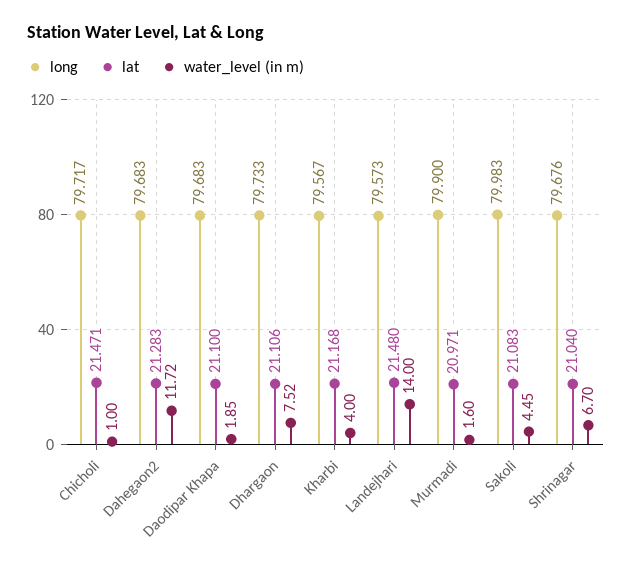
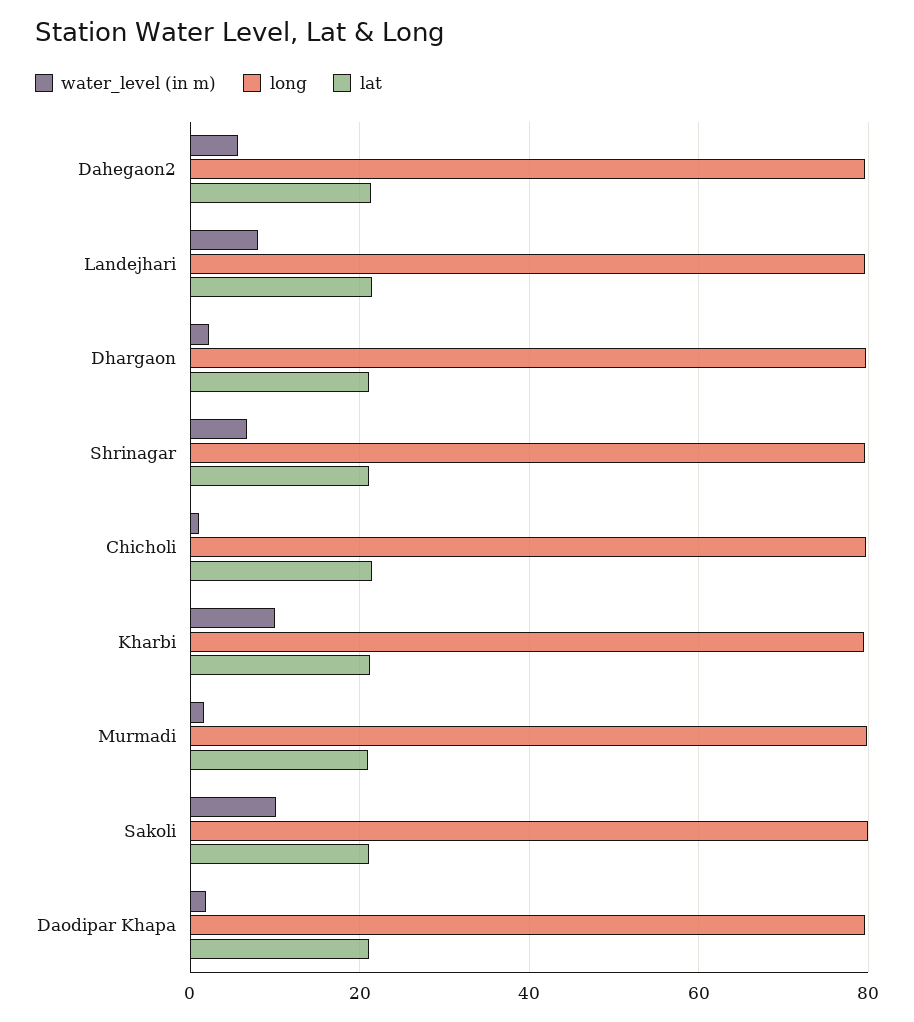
  {
    "long": {
      "Chicholi": 79.717,
      "Dahegaon2": 79.683,
      "Daodipar Khapa": 79.683,
      "Dhargaon": 79.733,
      "Kharbi": 79.567,
      "Landejhari": 79.573,
      "Murmadi": 79.9,
      "Sakoli": 79.983,
      "Shrinagar": 79.676
    },
    "lat": {
      "Chicholi": 21.471,
      "Dahegaon2": 21.283,
      "Daodipar Khapa": 21.1,
      "Dhargaon": 21.106,
      "Kharbi": 21.168,
      "Landejhari": 21.48,
      "Murmadi": 20.971,
      "Sakoli": 21.083,
      "Shrinagar": 21.04
    },
    "water_level (in m)": {
      "Chicholi": 1,
-     "Dahegaon2": 11.72,
+     "Dahegaon2": 6,
      "Daodipar Khapa": 1.85,
-     "Dhargaon": 7.52,
+     "Dhargaon": 2,
-     "Kharbi": 4,
+     "Kharbi": 10,
-     "Landejhari": 14,
+     "Landejhari": 8,
      "Murmadi": 1.6,
-     "Sakoli": 4.45,
+     "Sakoli": 10,
      "Shrinagar": 6.7
    }
  }

